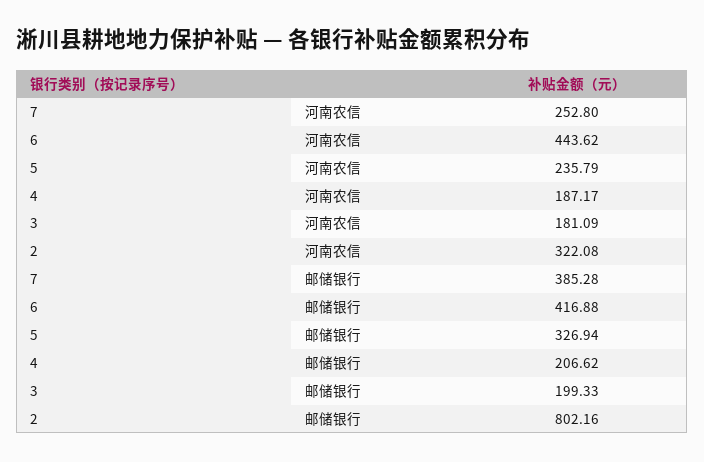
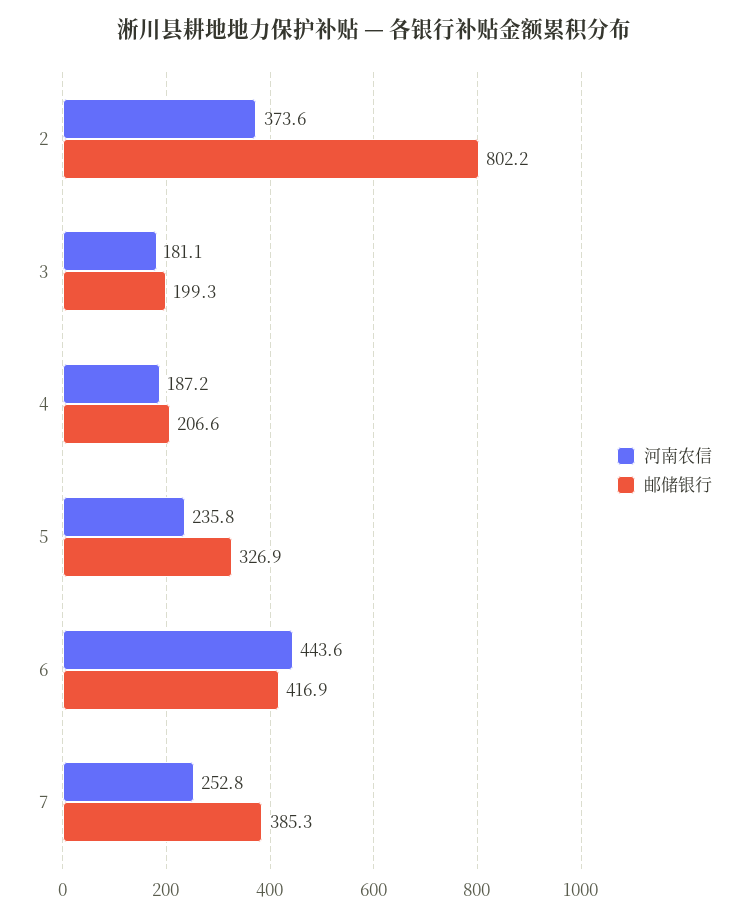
  {
    "河南农信": {
      "7": 252.8,
      "6": 443.62,
      "5": 235.79,
      "4": 187.17,
      "3": 181.09,
-     "2": 322.08
+     "2": 373.6
    },
    "邮储银行": {
      "7": 385.28,
      "6": 416.88,
      "5": 326.94,
      "4": 206.62,
      "3": 199.33,
      "2": 802.16
    }
  }

